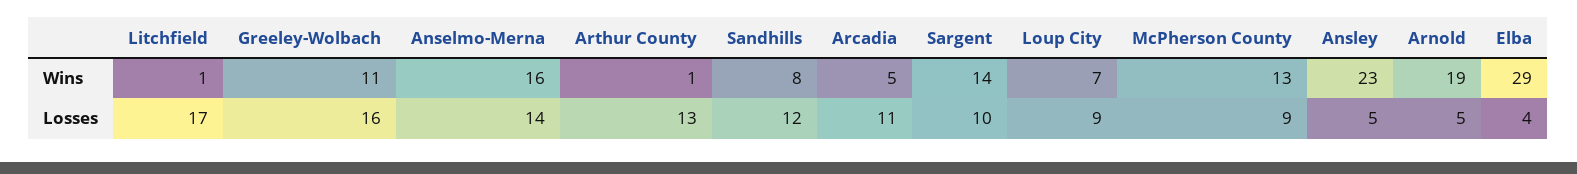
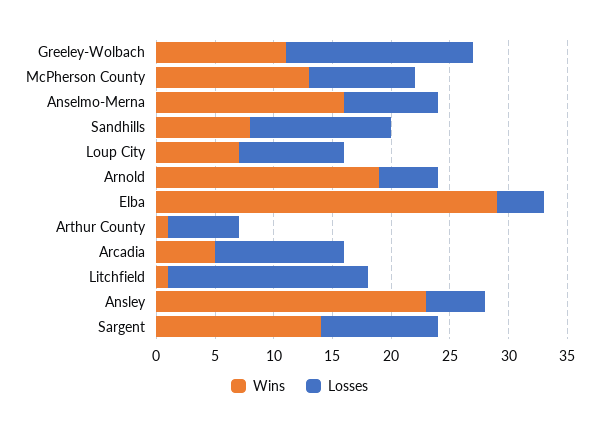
  {
    "Wins": {
      "Litchfield": 1,
      "Greeley-Wolbach": 11,
      "Anselmo-Merna": 16,
      "Arthur County": 1,
      "Sandhills": 8,
      "Arcadia": 5,
      "Sargent": 14,
      "Loup City": 7,
      "McPherson County": 13,
      "Ansley": 23,
      "Arnold": 19,
      "Elba": 29
    },
    "Losses": {
      "Litchfield": 17,
      "Greeley-Wolbach": 16,
-     "Anselmo-Merna": 14,
+     "Anselmo-Merna": 8,
-     "Arthur County": 13,
+     "Arthur County": 6,
      "Sandhills": 12,
      "Arcadia": 11,
      "Sargent": 10,
      "Loup City": 9,
      "McPherson County": 9,
      "Ansley": 5,
      "Arnold": 5,
      "Elba": 4
    }
  }

